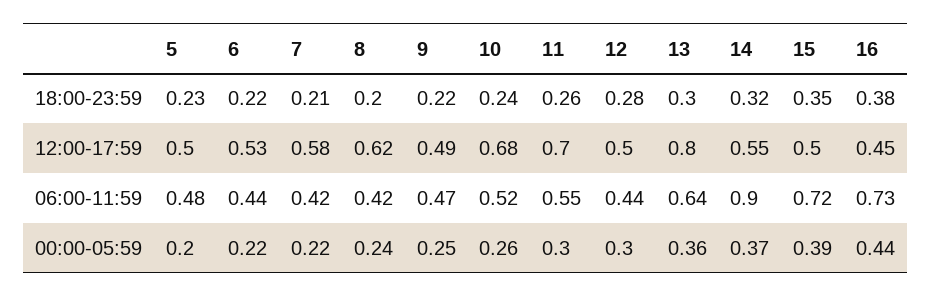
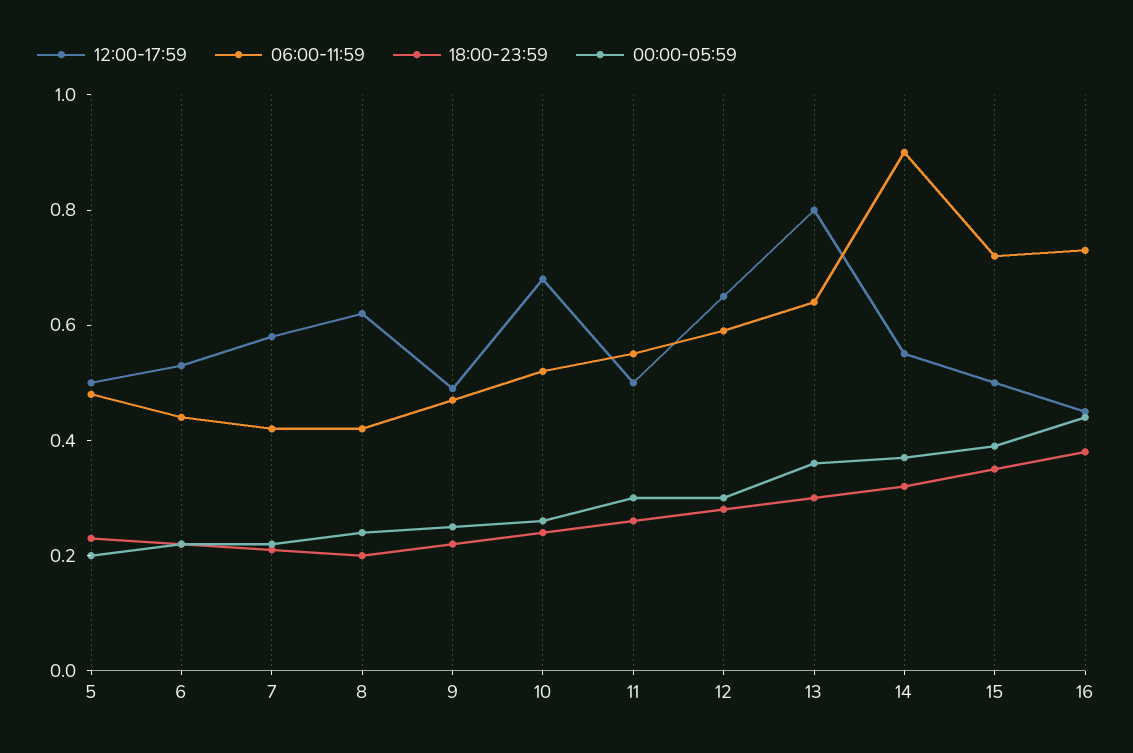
  {
    "18:00-23:59": {
      "5": 0.23,
      "6": 0.22,
      "7": 0.21,
      "8": 0.2,
      "9": 0.22,
      "10": 0.24,
      "11": 0.26,
      "12": 0.28,
      "13": 0.3,
      "14": 0.32,
      "15": 0.35,
      "16": 0.38
    },
    "12:00-17:59": {
      "5": 0.5,
      "6": 0.53,
      "7": 0.58,
      "8": 0.62,
      "9": 0.49,
      "10": 0.68,
-     "11": 0.7,
+     "11": 0.5,
-     "12": 0.5,
+     "12": 0.65,
      "13": 0.8,
      "14": 0.55,
      "15": 0.5,
      "16": 0.45
    },
    "06:00-11:59": {
      "5": 0.48,
      "6": 0.44,
      "7": 0.42,
      "8": 0.42,
      "9": 0.47,
      "10": 0.52,
      "11": 0.55,
-     "12": 0.44,
+     "12": 0.6,
      "13": 0.64,
      "14": 0.9,
      "15": 0.72,
      "16": 0.73
    },
    "00:00-05:59": {
      "5": 0.2,
      "6": 0.22,
      "7": 0.22,
      "8": 0.24,
      "9": 0.25,
      "10": 0.26,
      "11": 0.3,
      "12": 0.3,
      "13": 0.36,
      "14": 0.37,
      "15": 0.39,
      "16": 0.44
    }
  }

